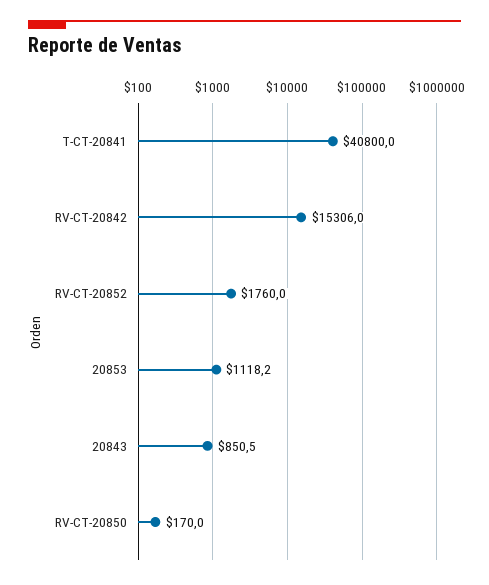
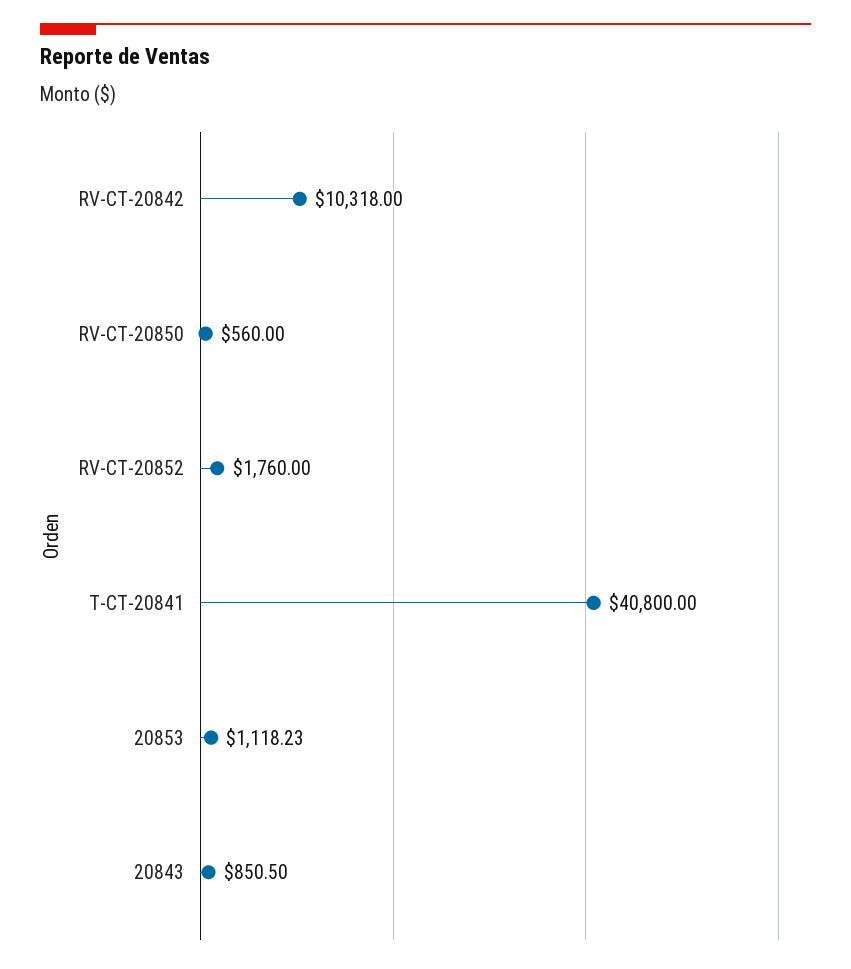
  {
    "T-CT-20841": 40800,
-   "RV-CT-20842": 15306,
+   "RV-CT-20842": 10318,
    "RV-CT-20852": 1760,
    "20853": 1118.23,
    "20843": 850.5,
-   "RV-CT-20850": 170
+   "RV-CT-20850": 560
  }

